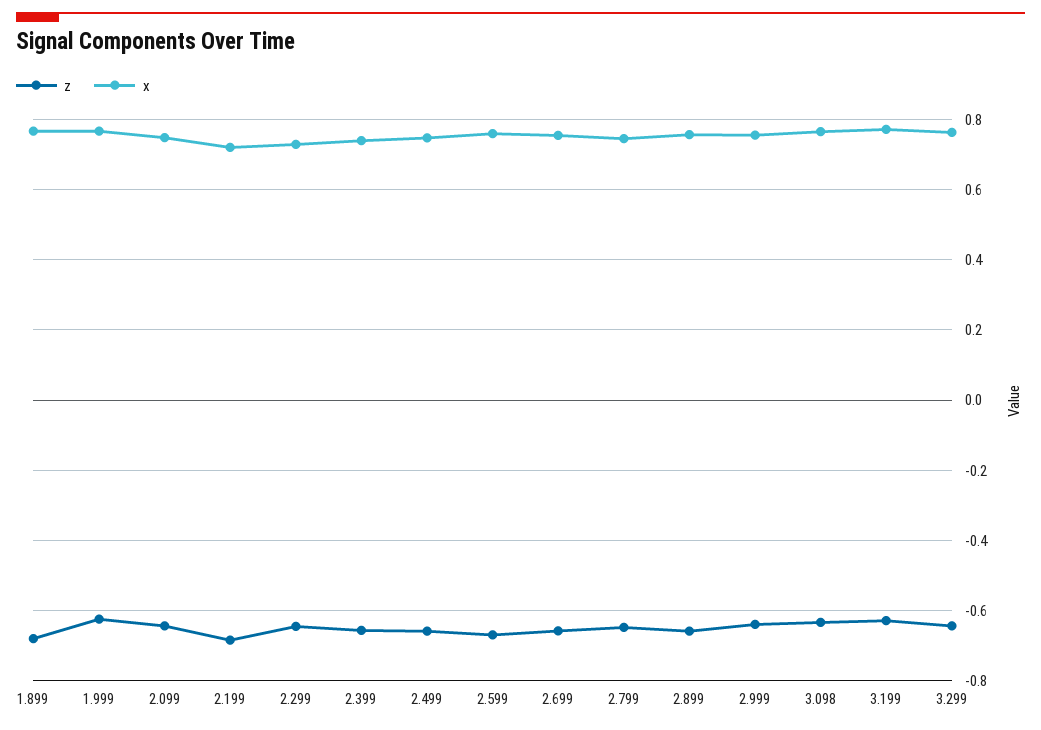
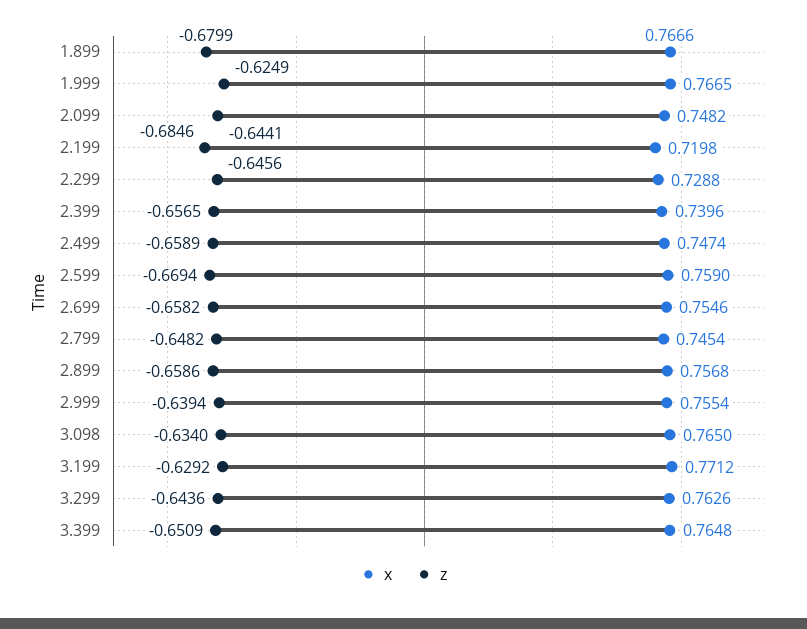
  {
    "z": {
      "1.899": -0.6799,
      "1.999": -0.6249,
      "2.099": -0.6441,
      "2.199": -0.6846,
      "2.299": -0.6456,
      "2.399": -0.6565,
      "2.499": -0.6589,
      "2.599": -0.6694,
      "2.699": -0.6582,
      "2.799": -0.6482,
      "2.899": -0.6586,
      "2.999": -0.6394,
      "3.098": -0.634,
      "3.199": -0.6292,
-     "3.299": -0.6436
+     "3.299": -0.6436,
+     "3.399": -0.6509
    },
    "x": {
      "1.899": 0.7666,
      "1.999": 0.7665,
      "2.099": 0.7482,
      "2.199": 0.7198,
      "2.299": 0.7288,
      "2.399": 0.7396,
      "2.499": 0.7474,
      "2.599": 0.759,
      "2.699": 0.7546,
      "2.799": 0.7454,
      "2.899": 0.7568,
      "2.999": 0.7554,
      "3.098": 0.765,
      "3.199": 0.7712,
-     "3.299": 0.7626
+     "3.299": 0.7626,
+     "3.399": 0.7648
    }
  }

